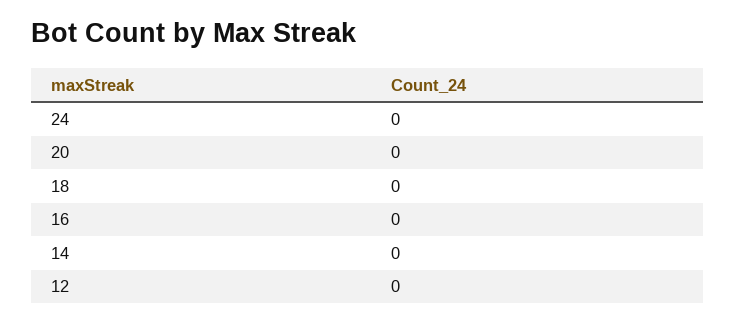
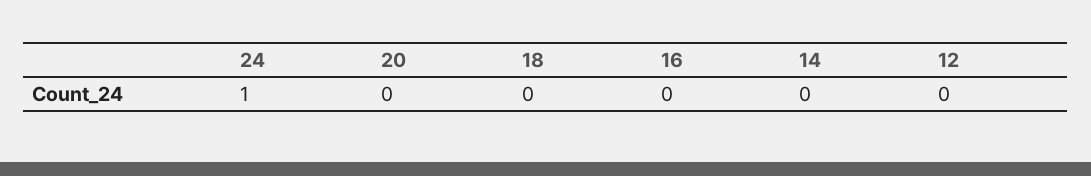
  {
-   "24": 0,
+   "24": 1,
    "20": 0,
    "18": 0,
    "16": 0,
    "14": 0,
    "12": 0
  }

